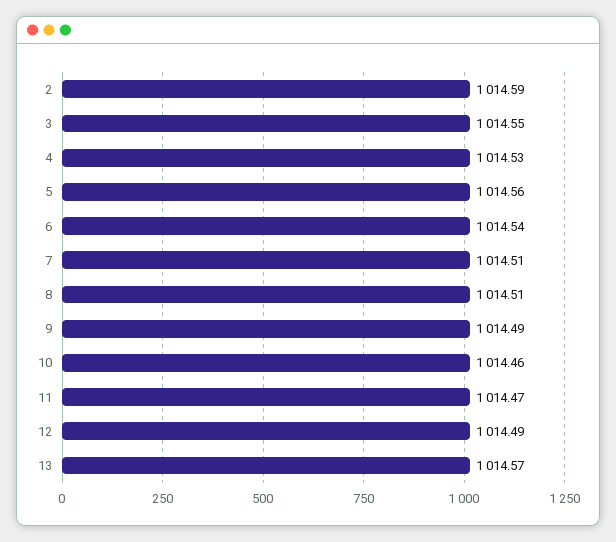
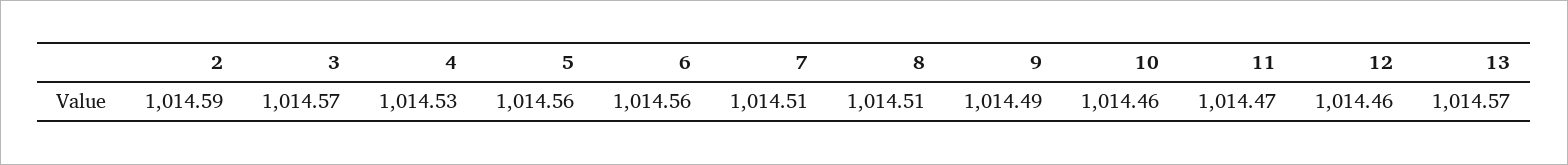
  {
    "2": 1014.59,
-   "3": 1014.55,
+   "3": 1014.57,
    "4": 1014.53,
    "5": 1014.56,
-   "6": 1014.54,
+   "6": 1014.56,
    "7": 1014.51,
    "8": 1014.51,
    "9": 1014.49,
    "10": 1014.46,
    "11": 1014.47,
-   "12": 1014.49,
+   "12": 1014.46,
    "13": 1014.57
  }

